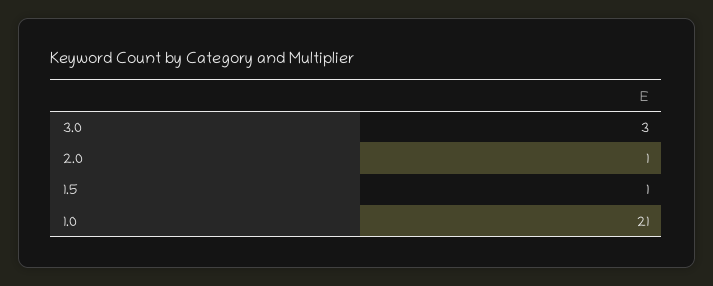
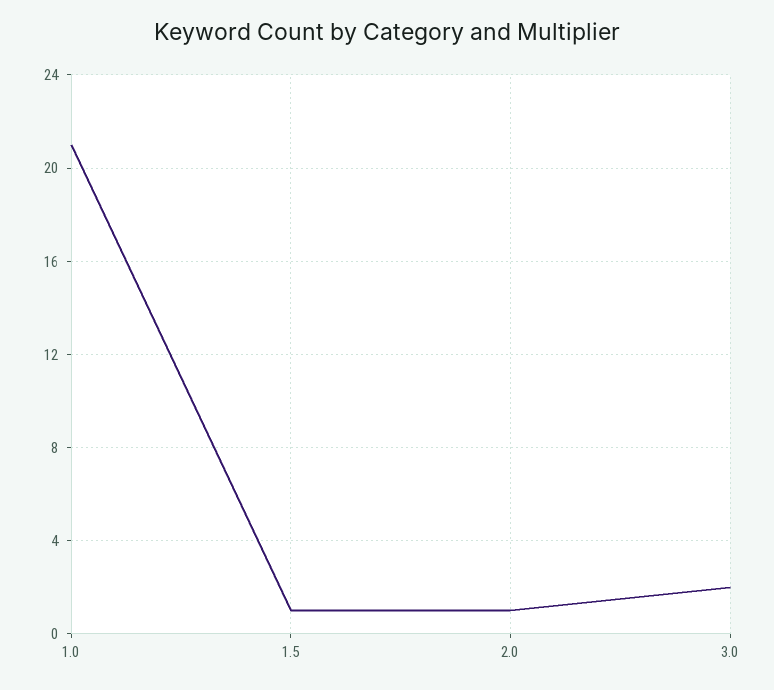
  {
-   "3.0": 3,
+   "3.0": 2,
    "2.0": 1,
    "1.5": 1,
    "1.0": 21
  }

